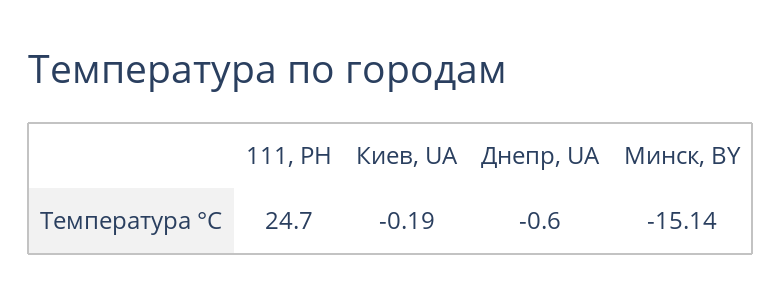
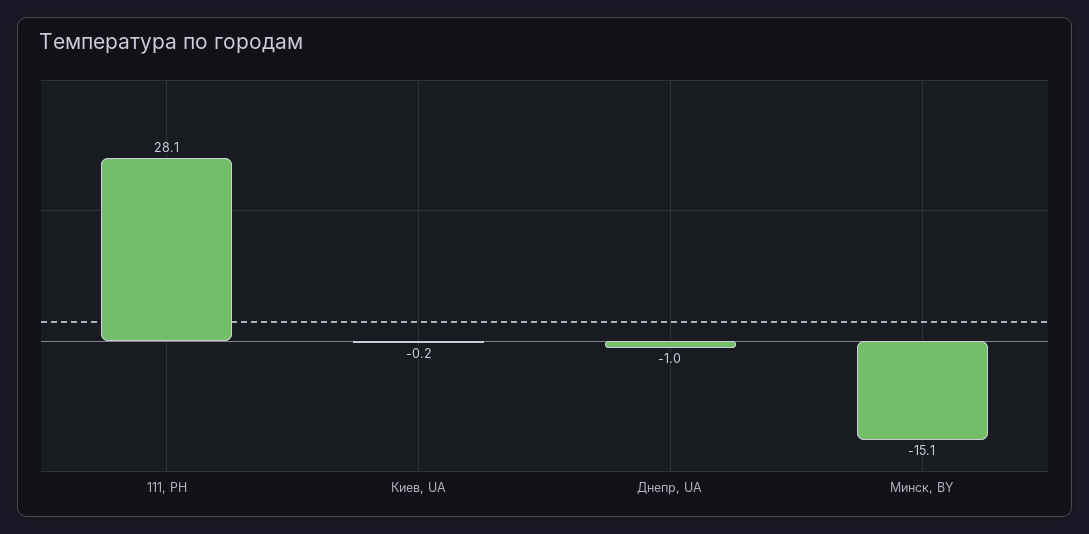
  {
-   "111, PH": 24.7,
+   "111, PH": 28.1,
    "Киев, UA": -0.19,
-   "Днепр, UA": -0.6,
+   "Днепр, UA": -1,
    "Минск, BY": -15.14
  }

